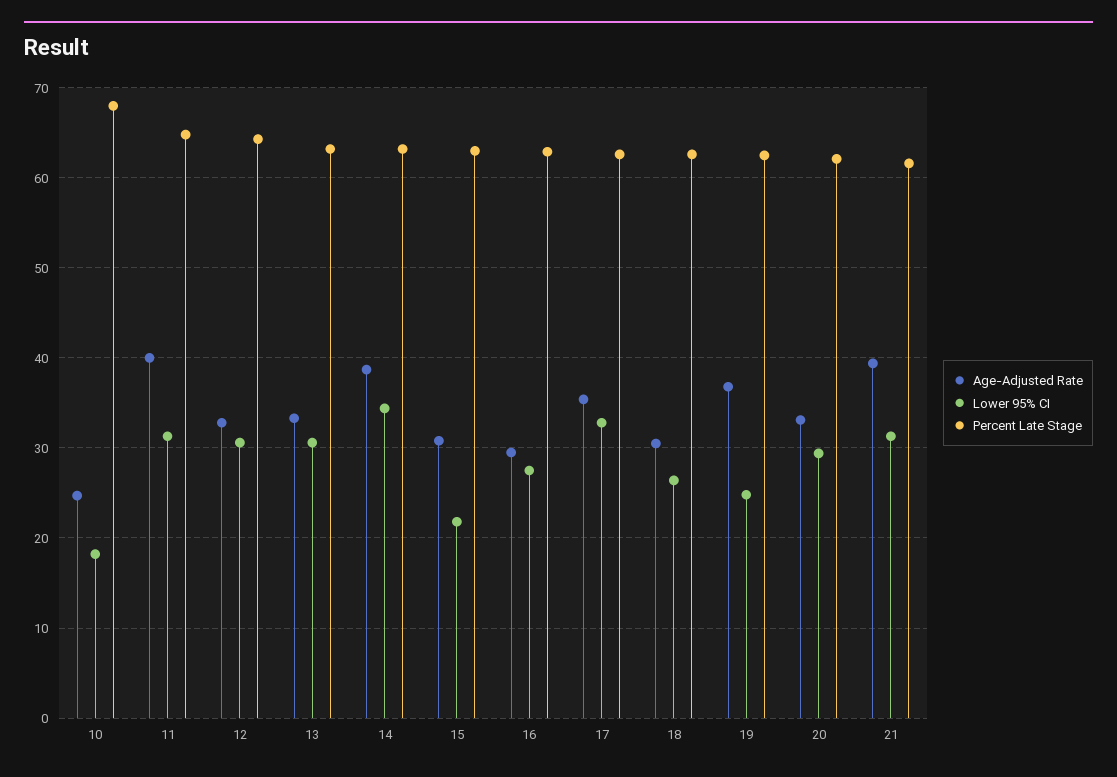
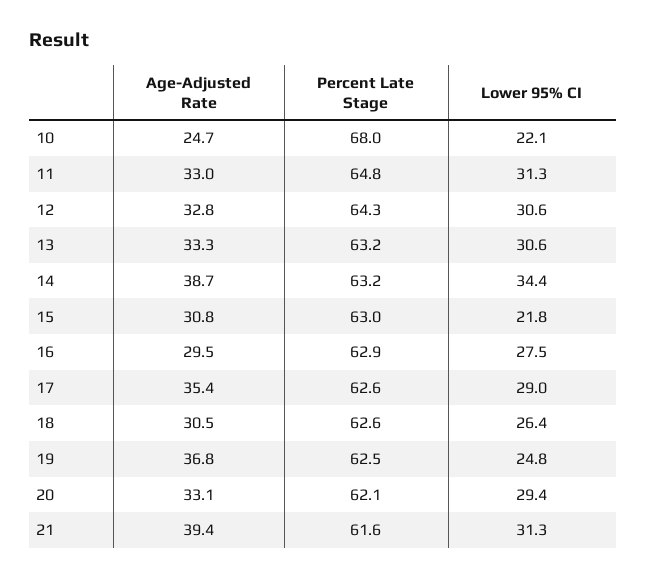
  {
    "Age-Adjusted Rate": {
      "10": 24.7,
-     "11": 40,
+     "11": 33,
      "12": 32.8,
      "13": 33.3,
      "14": 38.7,
      "15": 30.8,
      "16": 29.5,
      "17": 35.4,
      "18": 30.5,
      "19": 36.8,
      "20": 33.1,
      "21": 39.4
    },
    "Lower 95% CI": {
-     "10": 18,
+     "10": 22.1,
      "11": 31.3,
      "12": 30.6,
      "13": 30.6,
      "14": 34.4,
      "15": 21.8,
      "16": 27.5,
-     "17": 33,
+     "17": 29,
      "18": 26.4,
      "19": 24.8,
      "20": 29.4,
      "21": 31.3
    },
    "Percent Late Stage": {
      "10": 68,
      "11": 64.8,
      "12": 64.3,
      "13": 63.2,
      "14": 63.2,
      "15": 63,
      "16": 62.9,
      "17": 62.6,
      "18": 62.6,
      "19": 62.5,
      "20": 62.1,
      "21": 61.6
    }
  }

